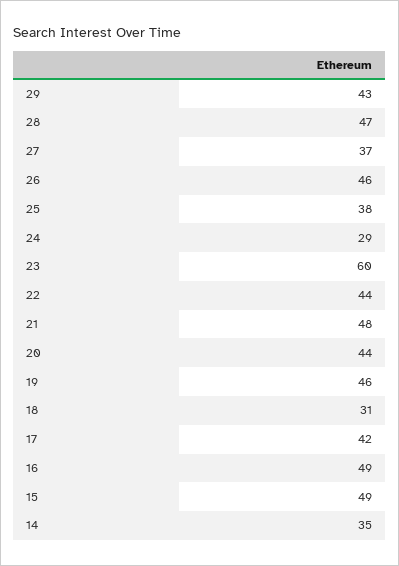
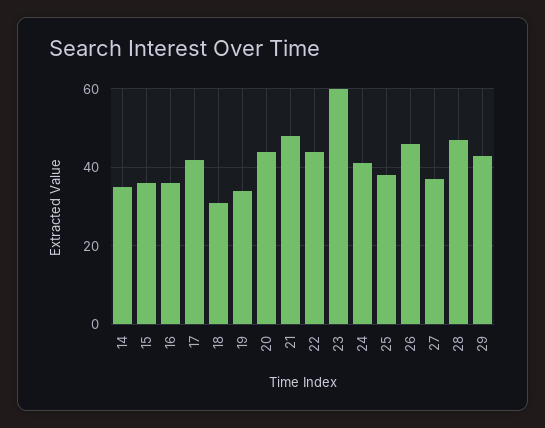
  {
    "29": 43,
    "28": 47,
    "27": 37,
    "26": 46,
    "25": 38,
-   "24": 29,
+   "24": 40,
    "23": 60,
    "22": 44,
    "21": 48,
    "20": 44,
-   "19": 46,
+   "19": 35,
    "18": 31,
    "17": 42,
-   "16": 49,
+   "16": 35,
-   "15": 49,
+   "15": 35,
    "14": 35
  }

